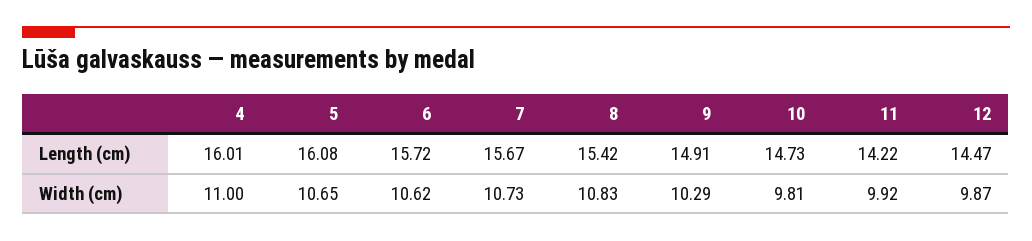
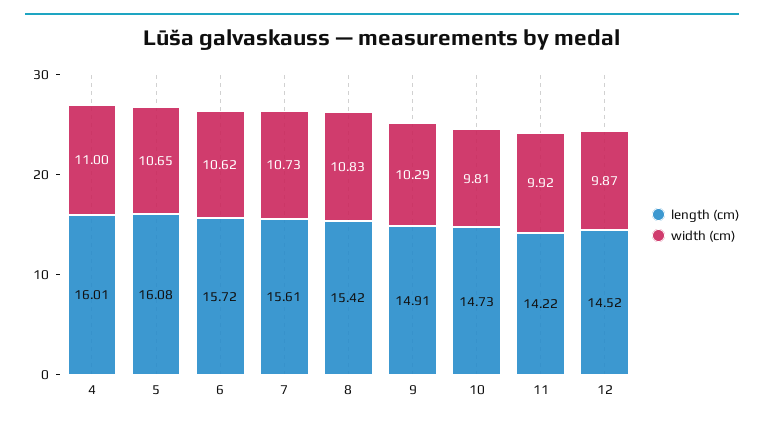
  {
    "Length (cm)": {
      "4": 16.01,
      "5": 16.08,
      "6": 15.72,
-     "7": 15.67,
+     "7": 15.61,
      "8": 15.42,
      "9": 14.91,
      "10": 14.73,
      "11": 14.22,
-     "12": 14.47
+     "12": 14.52
    },
    "Width (cm)": {
      "4": 11,
      "5": 10.65,
      "6": 10.62,
      "7": 10.73,
      "8": 10.83,
      "9": 10.29,
      "10": 9.81,
      "11": 9.92,
      "12": 9.87
    }
  }

